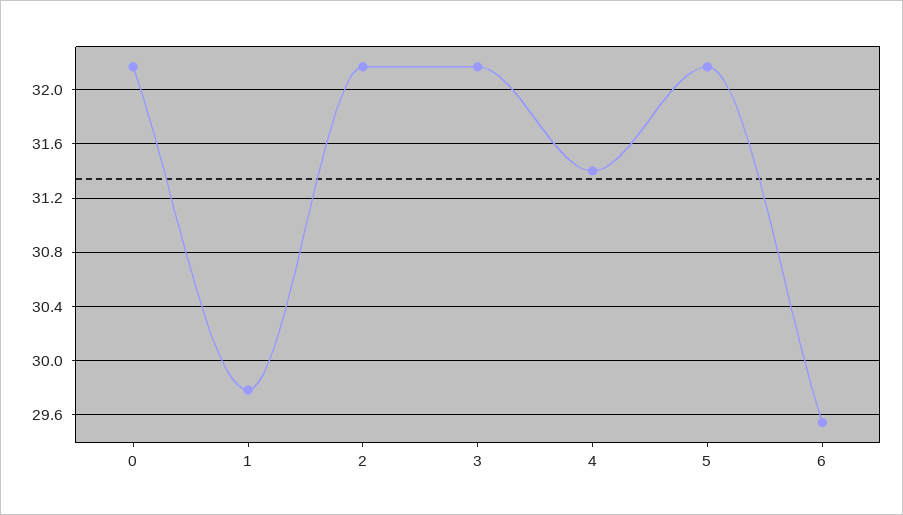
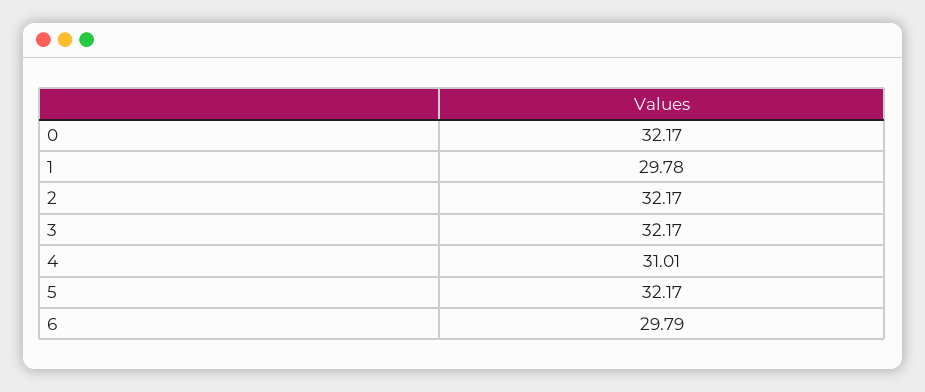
  {
    "0": 32.17,
    "1": 29.78,
    "2": 32.17,
    "3": 32.17,
-   "4": 31.4,
+   "4": 31.01,
    "5": 32.17,
-   "6": 29.55
+   "6": 29.79
  }

